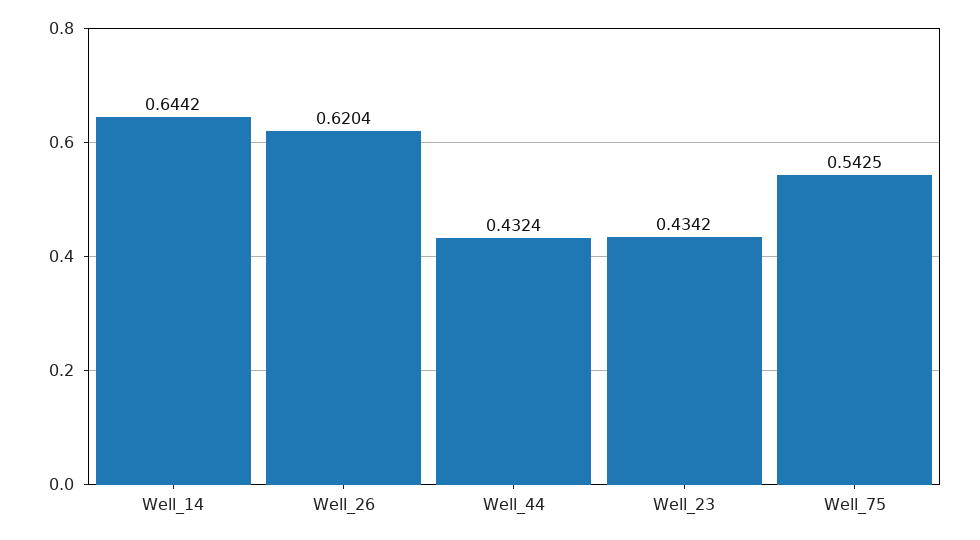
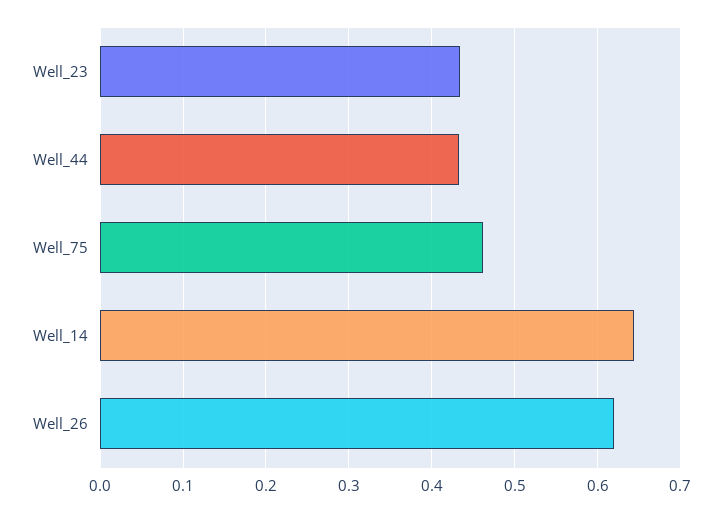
  {
    "Well_14": 0.6442,
    "Well_26": 0.6204,
    "Well_44": 0.4324,
    "Well_23": 0.4342,
-   "Well_75": 0.5425
+   "Well_75": 0.46
  }

